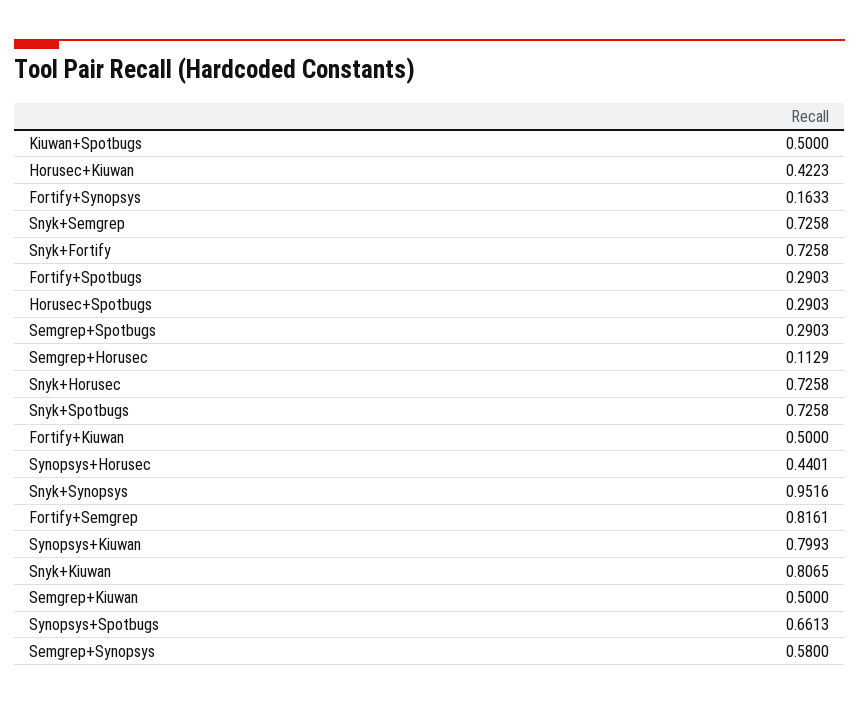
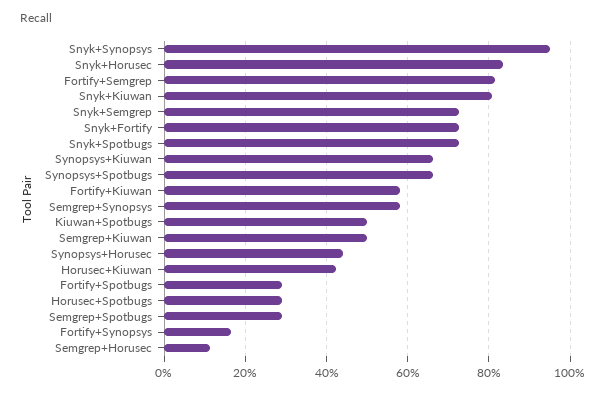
  {
    "Kiuwan+Spotbugs": 0.5,
    "Horusec+Kiuwan": 0.4223,
    "Fortify+Synopsys": 0.1633,
    "Snyk+Semgrep": 0.7258,
    "Snyk+Fortify": 0.7258,
    "Fortify+Spotbugs": 0.2903,
    "Horusec+Spotbugs": 0.2903,
    "Semgrep+Spotbugs": 0.2903,
    "Semgrep+Horusec": 0.1129,
-   "Snyk+Horusec": 0.7258,
+   "Snyk+Horusec": 0.84,
    "Snyk+Spotbugs": 0.7258,
-   "Fortify+Kiuwan": 0.5,
+   "Fortify+Kiuwan": 0.58,
    "Synopsys+Horusec": 0.4401,
    "Snyk+Synopsys": 0.9516,
    "Fortify+Semgrep": 0.8161,
-   "Synopsys+Kiuwan": 0.7993,
+   "Synopsys+Kiuwan": 0.66,
    "Snyk+Kiuwan": 0.8065,
    "Semgrep+Kiuwan": 0.5,
    "Synopsys+Spotbugs": 0.6613,
    "Semgrep+Synopsys": 0.58
  }

